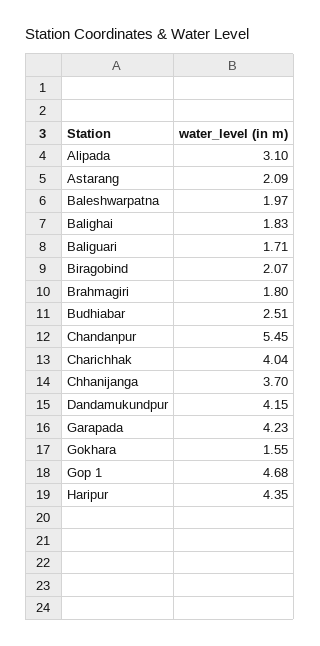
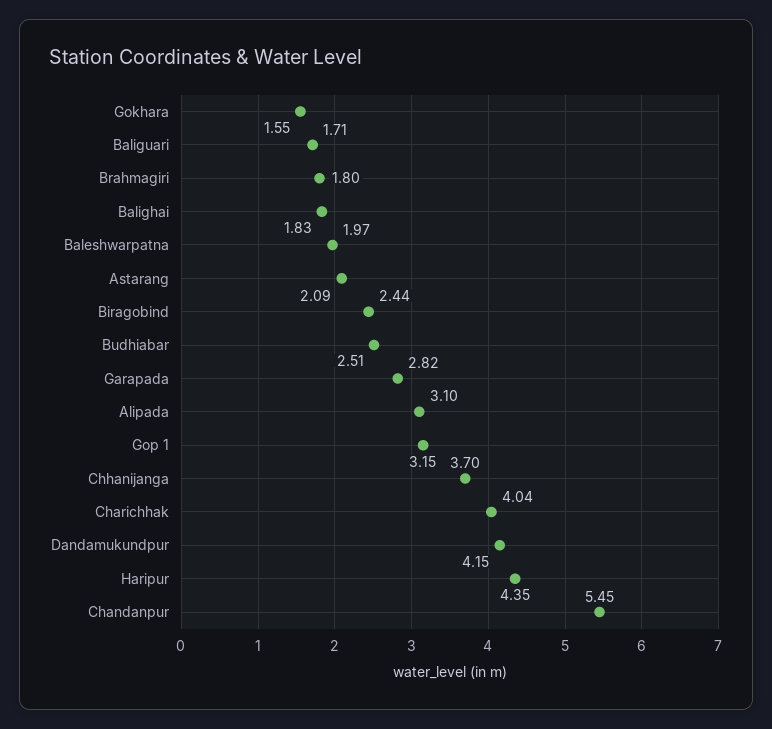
  {
    "Alipada": 3.1,
    "Astarang": 2.09,
    "Baleshwarpatna": 1.97,
    "Balighai": 1.83,
    "Baliguari": 1.71,
-   "Biragobind": 2.07,
+   "Biragobind": 2.44,
    "Brahmagiri": 1.8,
    "Budhiabar": 2.51,
    "Chandanpur": 5.45,
    "Charichhak": 4.04,
    "Chhanijanga": 3.7,
    "Dandamukundpur": 4.15,
-   "Garapada": 4.23,
+   "Garapada": 2.82,
    "Gokhara": 1.55,
-   "Gop 1": 4.68,
+   "Gop 1": 3.15,
    "Haripur": 4.35
  }

